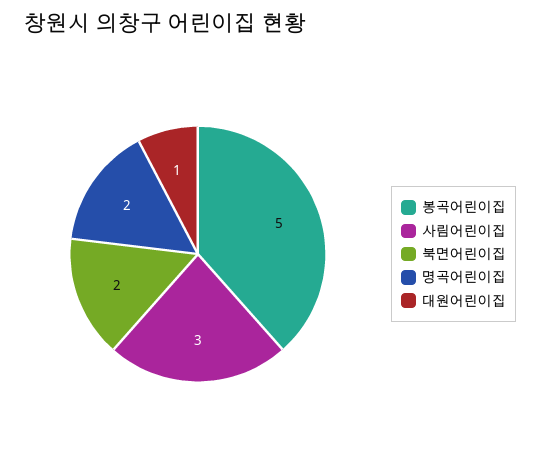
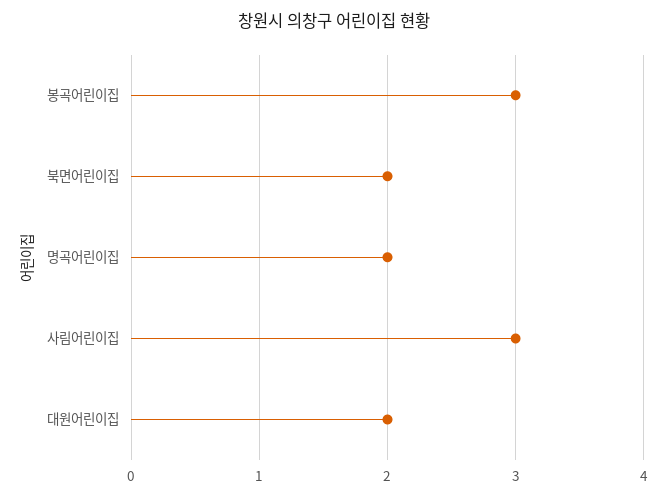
  {
-   "봉곡어린이집": 5,
+   "봉곡어린이집": 3,
    "사림어린이집": 3,
    "북면어린이집": 2,
    "명곡어린이집": 2,
-   "대원어린이집": 1
+   "대원어린이집": 2
  }

